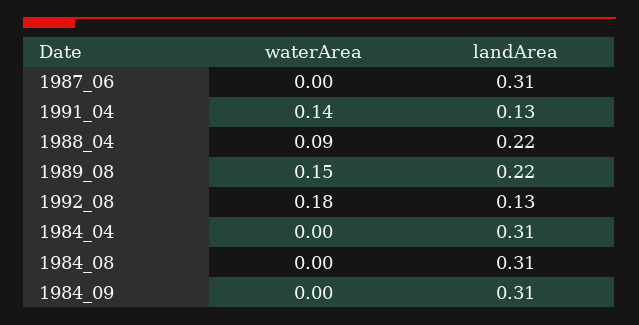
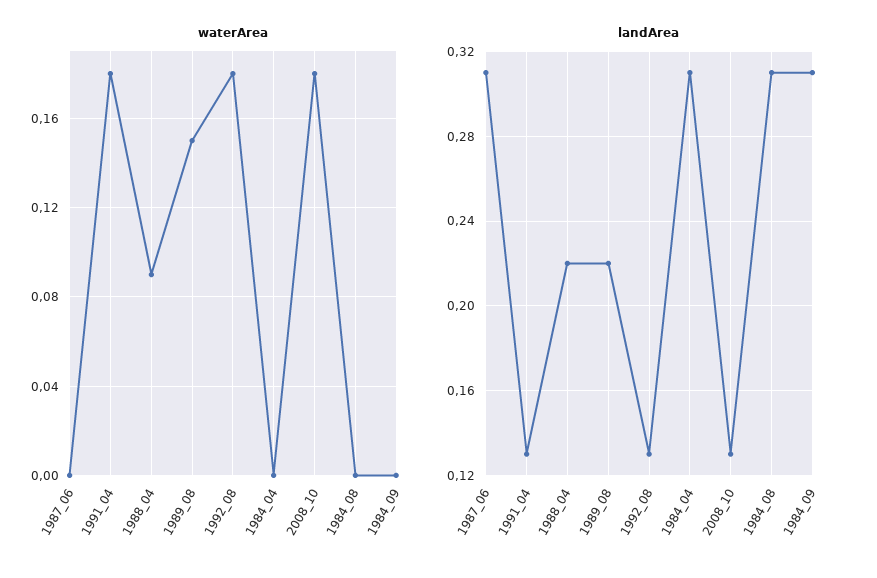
  {
    "waterArea": {
      "1987_06": 0,
-     "1991_04": 0.14,
+     "1991_04": 0.18,
      "1988_04": 0.09,
      "1989_08": 0.15,
      "1992_08": 0.18,
      "1984_04": 0,
      "1984_08": 0,
-     "1984_09": 0
+     "1984_09": 0,
+     "2008_10": 0.18
    },
    "landArea": {
      "1987_06": 0.31,
      "1991_04": 0.13,
      "1988_04": 0.22,
      "1989_08": 0.22,
      "1992_08": 0.13,
      "1984_04": 0.31,
      "1984_08": 0.31,
-     "1984_09": 0.31
+     "1984_09": 0.31,
+     "2008_10": 0.13
    }
  }

